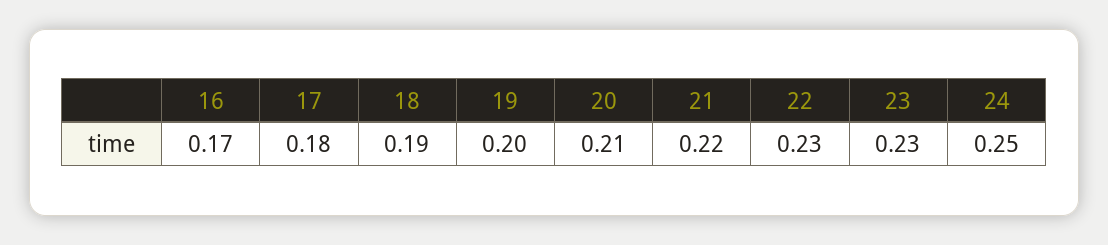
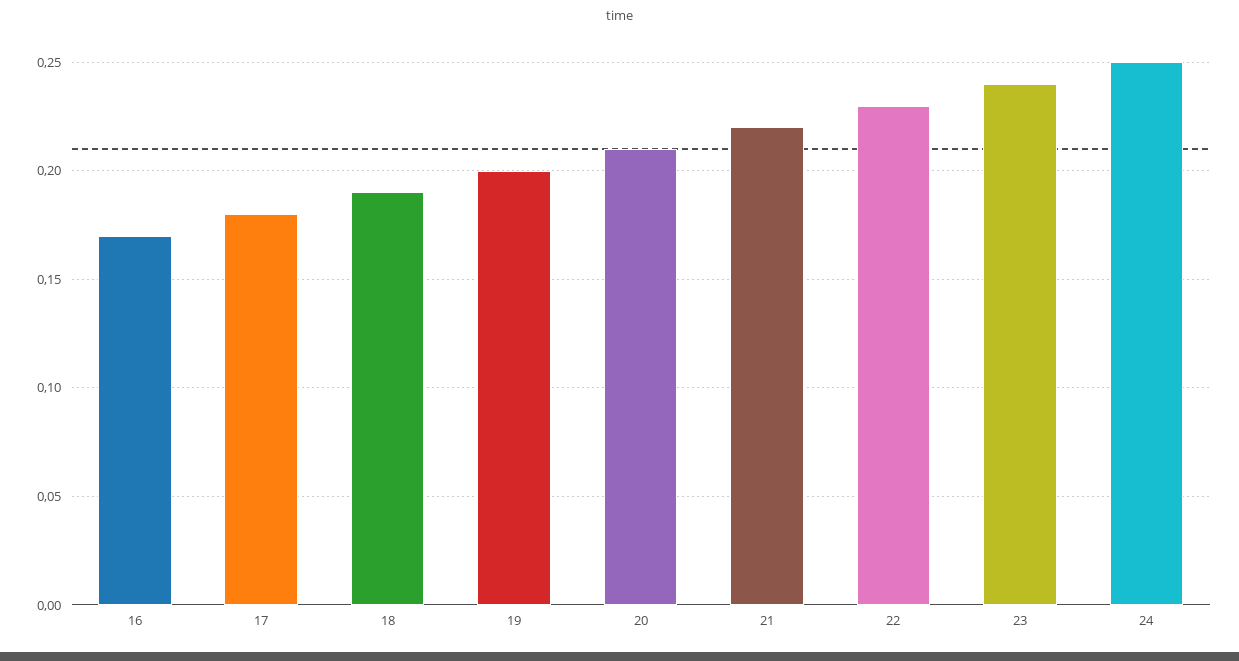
  {
    "16": 0.17,
    "17": 0.18,
    "18": 0.19,
    "19": 0.2,
    "20": 0.21,
    "21": 0.22,
    "22": 0.23,
-   "23": 0.23,
+   "23": 0.24,
    "24": 0.25
  }

